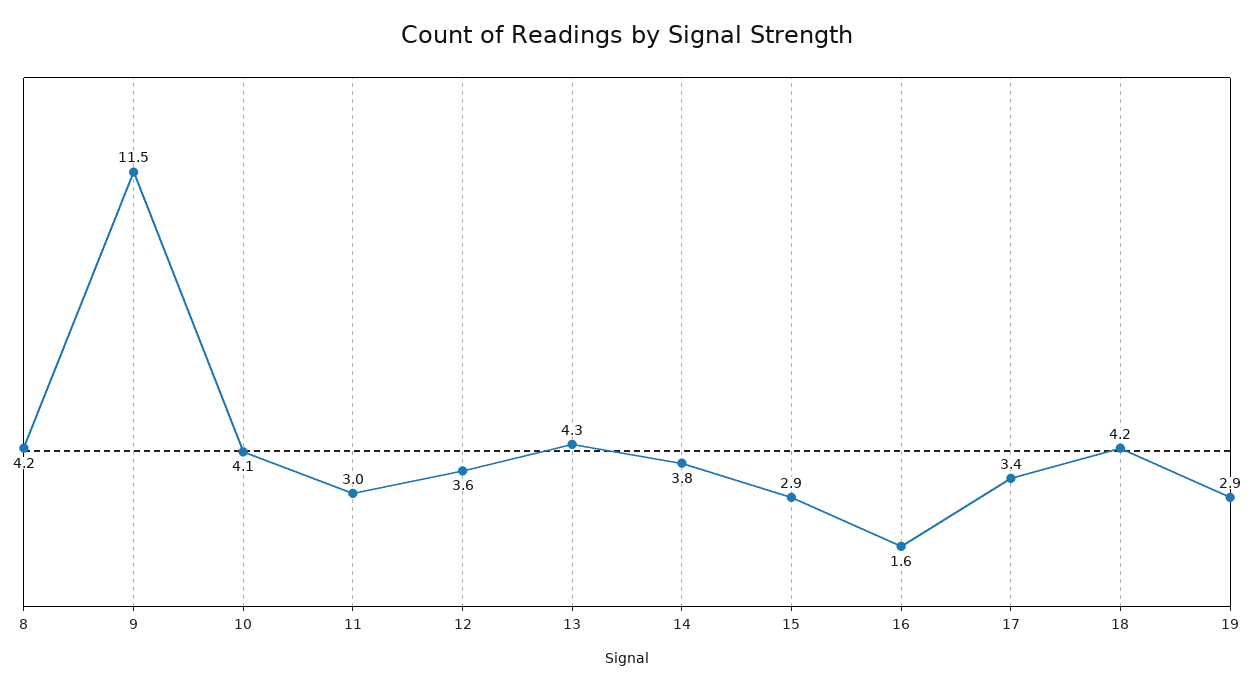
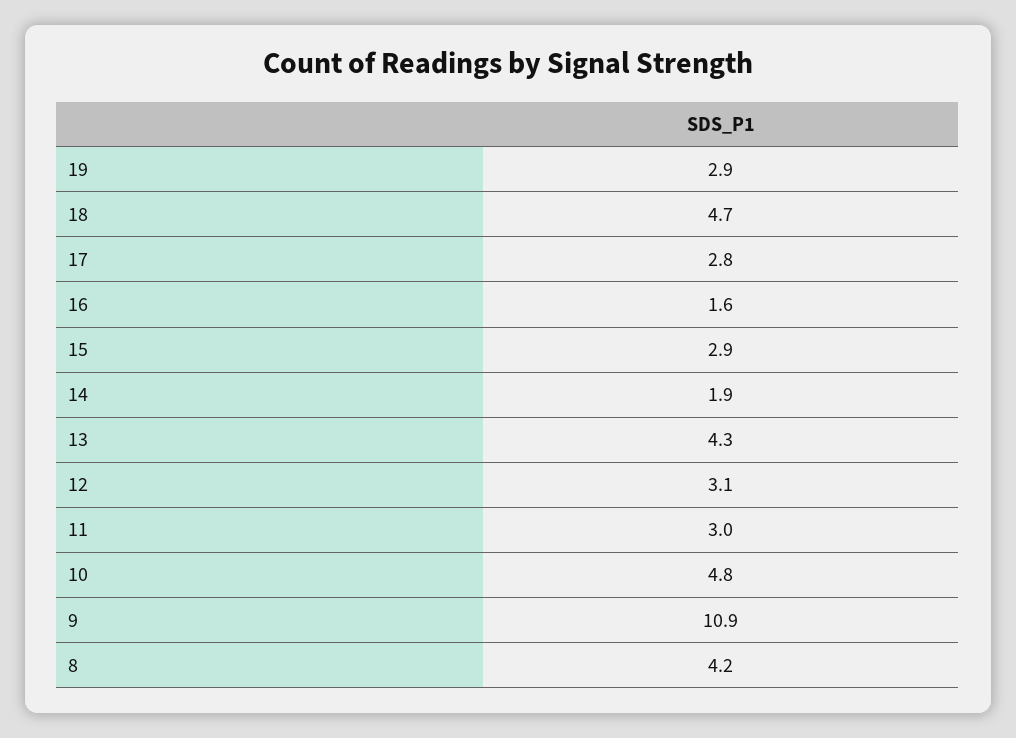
  {
    "8": 4.2,
-   "9": 11.5,
+   "9": 10.9,
-   "10": 4.1,
+   "10": 4.8,
    "11": 3,
-   "12": 3.6,
+   "12": 3.1,
    "13": 4.3,
-   "14": 3.8,
+   "14": 1.9,
    "15": 2.9,
    "16": 1.6,
-   "17": 3.4,
+   "17": 2.8,
-   "18": 4.2,
+   "18": 4.7,
    "19": 2.9
  }

